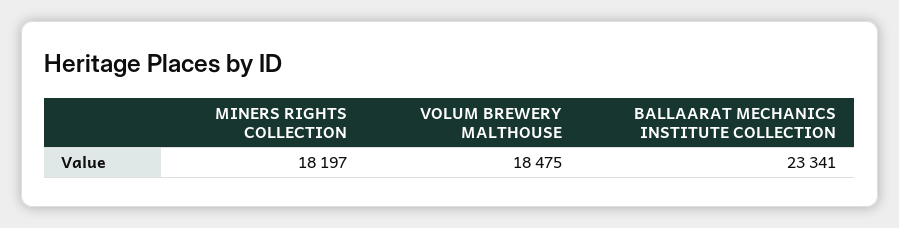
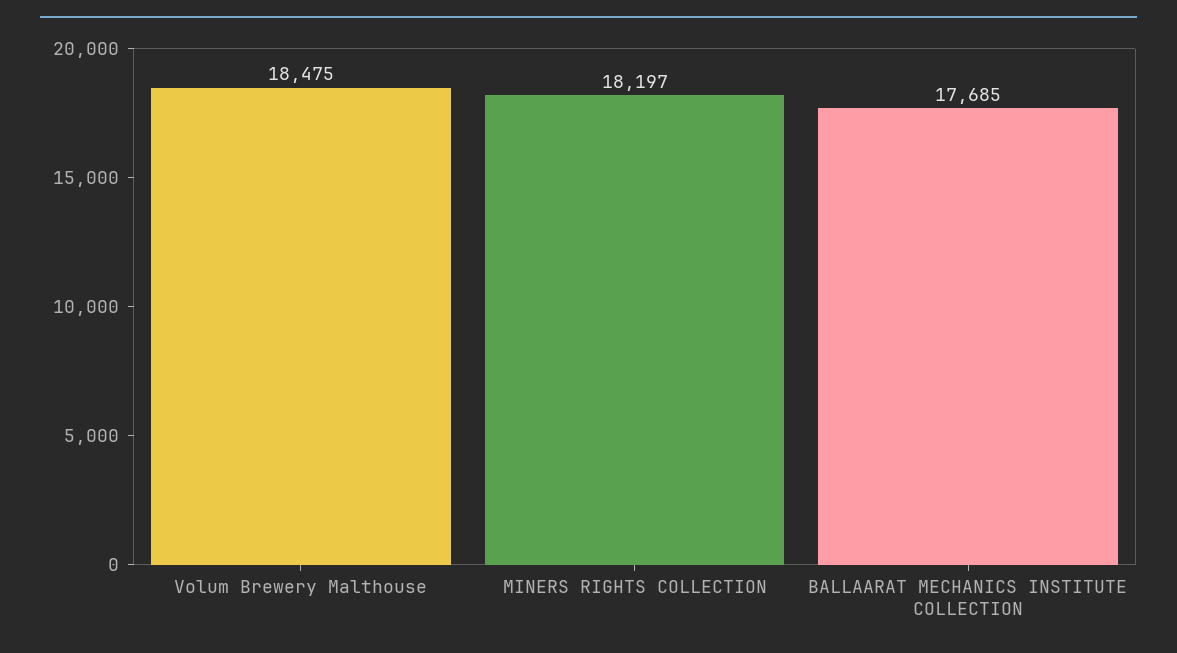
  {
    "MINERS RIGHTS COLLECTION": 18197,
    "VOLUM BREWERY MALTHOUSE": 18475,
-   "BALLAARAT MECHANICS INSTITUTE COLLECTION": 23341
+   "BALLAARAT MECHANICS INSTITUTE COLLECTION": 17685
  }

